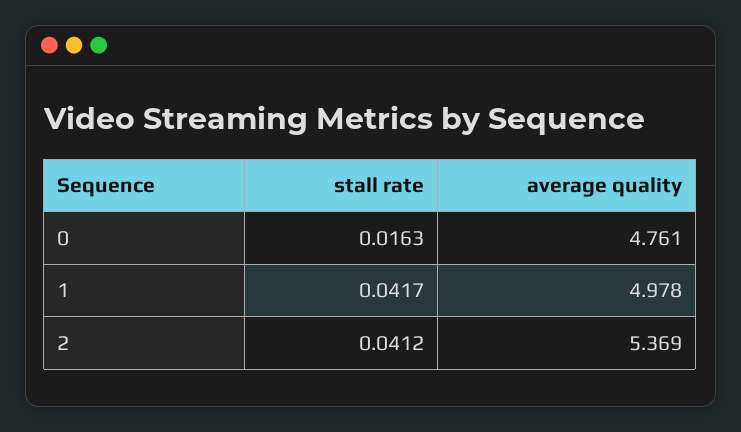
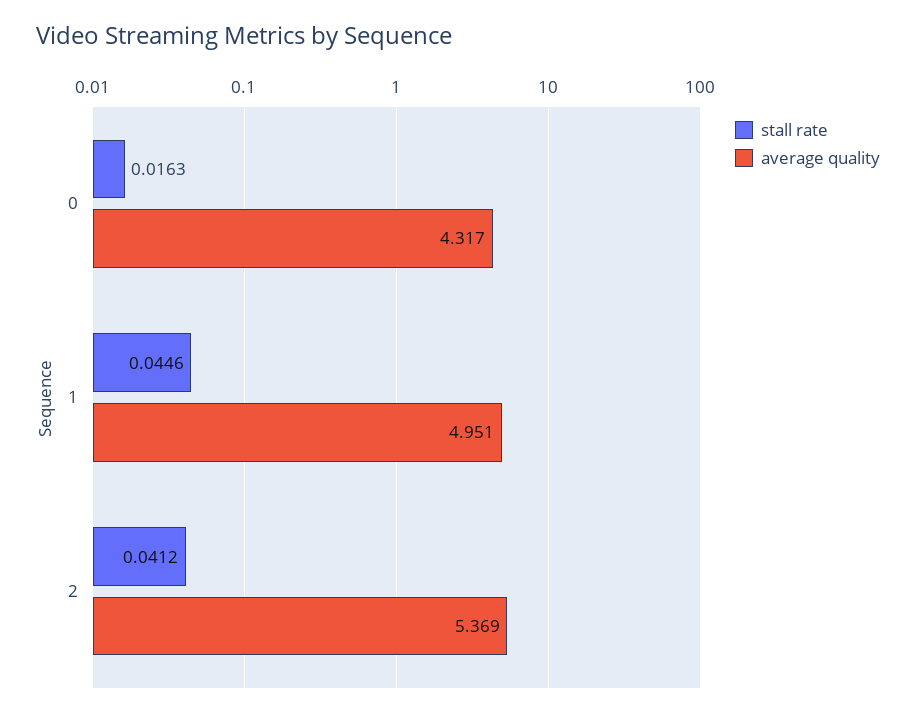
  {
    "stall rate": {
      "0": 0.0163,
-     "1": 0.0417,
+     "1": 0.0446,
      "2": 0.0412
    },
    "average quality": {
-     "0": 4.761,
+     "0": 4.317,
-     "1": 4.978,
+     "1": 4.951,
      "2": 5.369
    }
  }

